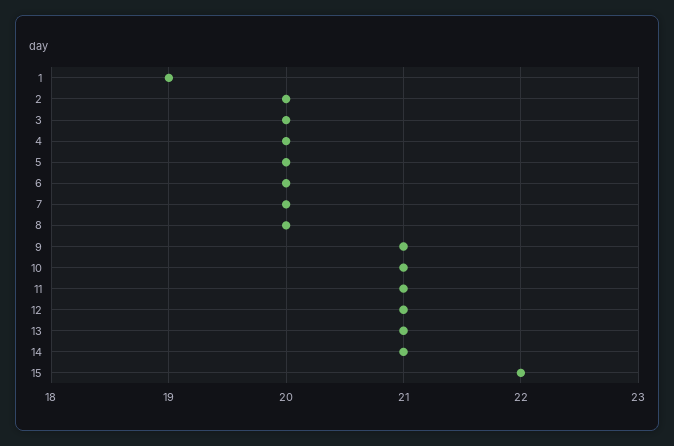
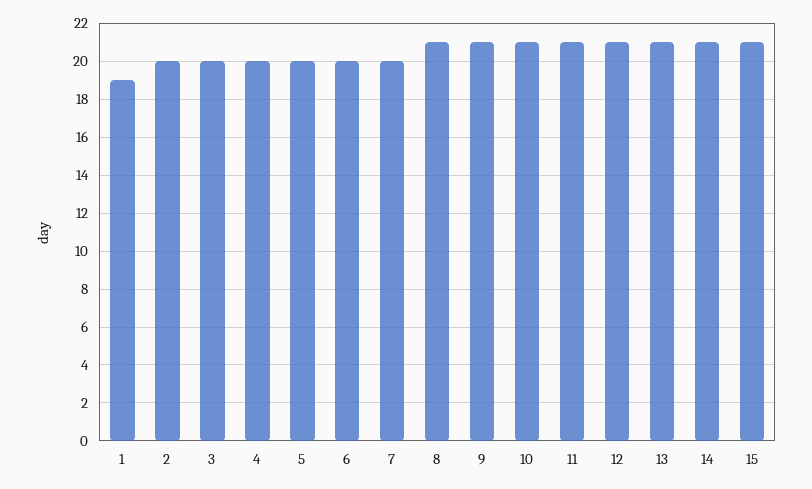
  {
    "1": 19,
    "2": 20,
    "3": 20,
    "4": 20,
    "5": 20,
    "6": 20,
    "7": 20,
-   "8": 20,
+   "8": 21,
    "9": 21,
    "10": 21,
    "11": 21,
    "12": 21,
    "13": 21,
    "14": 21,
-   "15": 22
+   "15": 21
  }

